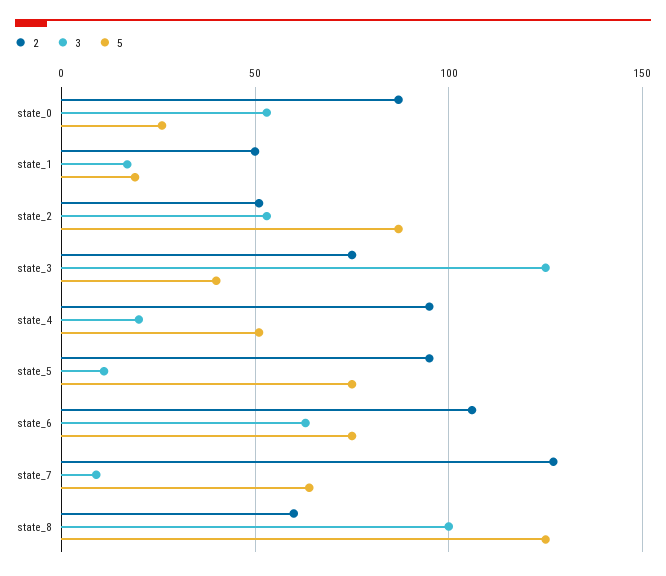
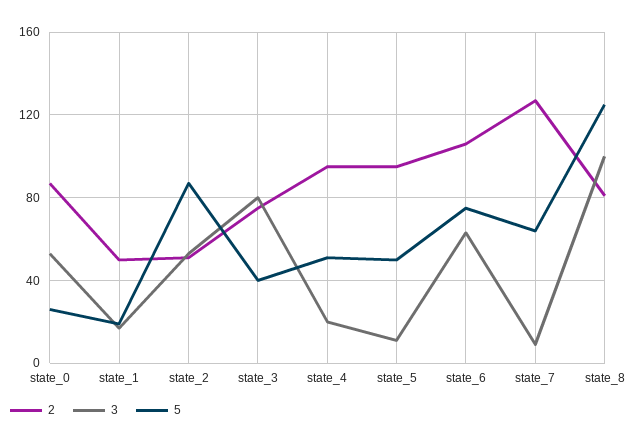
  {
    "2": {
      "state_0": 85,
      "state_1": 50,
      "state_2": 50,
      "state_3": 75,
      "state_4": 95,
      "state_5": 95,
      "state_6": 105,
      "state_7": 125,
-     "state_8": 60
+     "state_8": 80
    },
    "3": {
      "state_0": 55,
      "state_1": 15,
      "state_2": 55,
-     "state_3": 125,
+     "state_3": 80,
      "state_4": 20,
      "state_5": 10,
      "state_6": 65,
      "state_7": 10,
      "state_8": 100
    },
    "5": {
      "state_0": 25,
      "state_1": 20,
      "state_2": 85,
      "state_3": 40,
      "state_4": 50,
-     "state_5": 75,
+     "state_5": 50,
      "state_6": 75,
      "state_7": 65,
      "state_8": 125
    }
  }

